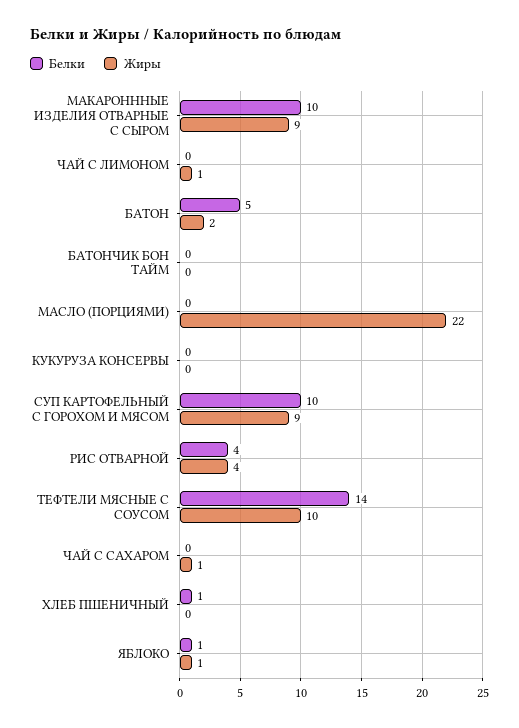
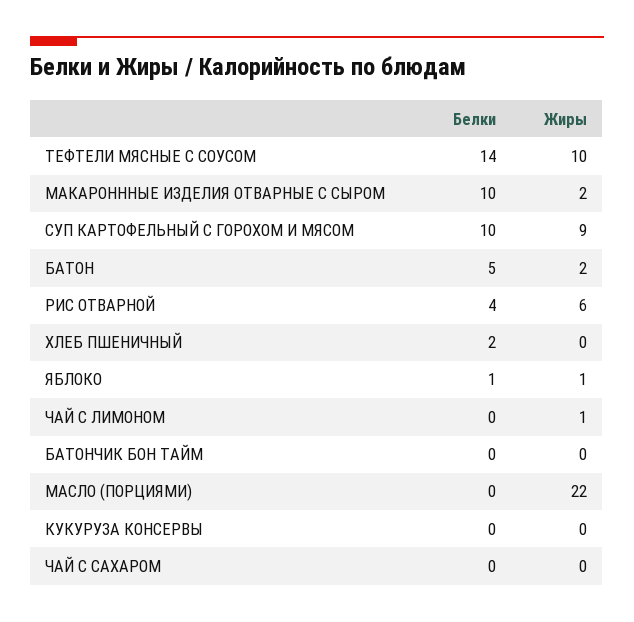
  {
    "Белки": {
      "МАКАРОНННЫЕ ИЗДЕЛИЯ ОТВАРНЫЕ С СЫРОМ": 10,
      "ЧАЙ С ЛИМОНОМ": 0,
      "БАТОН": 5,
      "БАТОНЧИК БОН ТАЙМ": 0,
      "МАСЛО (ПОРЦИЯМИ)": 0,
      "КУКУРУЗА КОНСЕРВЫ": 0,
      "СУП КАРТОФЕЛЬНЫЙ С ГОРОХОМ И МЯСОМ": 10,
      "РИС ОТВАРНОЙ": 4,
      "ТЕФТЕЛИ МЯСНЫЕ С СОУСОМ": 14,
      "ЧАЙ С САХАРОМ": 0,
-     "ХЛЕБ ПШЕНИЧНЫЙ": 1,
+     "ХЛЕБ ПШЕНИЧНЫЙ": 2,
      "ЯБЛОКО": 1
    },
    "Жиры": {
-     "МАКАРОНННЫЕ ИЗДЕЛИЯ ОТВАРНЫЕ С СЫРОМ": 9,
+     "МАКАРОНННЫЕ ИЗДЕЛИЯ ОТВАРНЫЕ С СЫРОМ": 2,
      "ЧАЙ С ЛИМОНОМ": 1,
      "БАТОН": 2,
      "БАТОНЧИК БОН ТАЙМ": 0,
      "МАСЛО (ПОРЦИЯМИ)": 22,
      "КУКУРУЗА КОНСЕРВЫ": 0,
      "СУП КАРТОФЕЛЬНЫЙ С ГОРОХОМ И МЯСОМ": 9,
-     "РИС ОТВАРНОЙ": 4,
+     "РИС ОТВАРНОЙ": 6,
      "ТЕФТЕЛИ МЯСНЫЕ С СОУСОМ": 10,
-     "ЧАЙ С САХАРОМ": 1,
+     "ЧАЙ С САХАРОМ": 0,
      "ХЛЕБ ПШЕНИЧНЫЙ": 0,
      "ЯБЛОКО": 1
    }
  }

